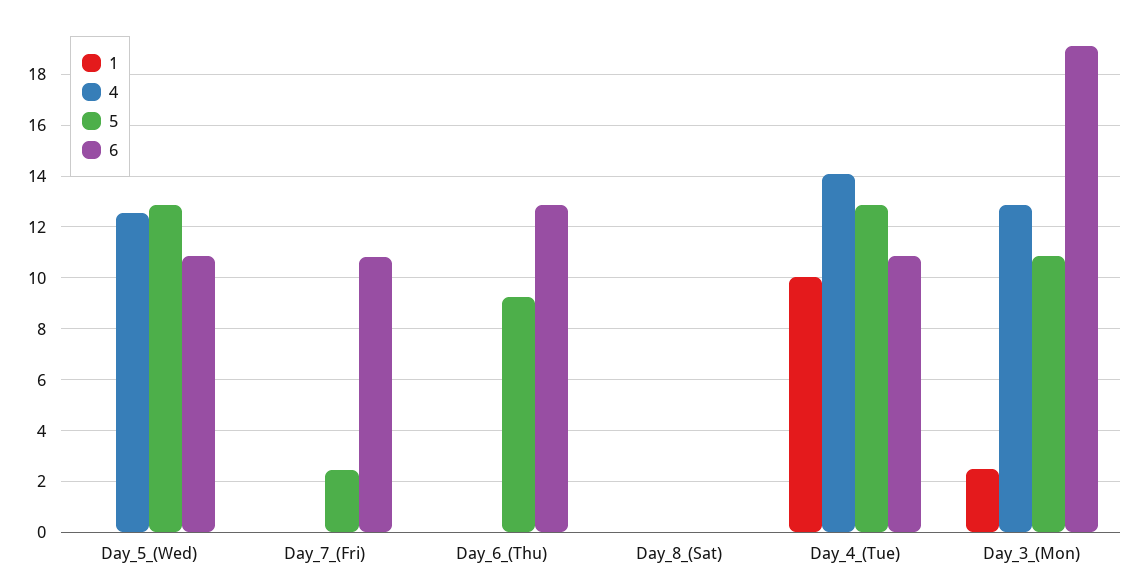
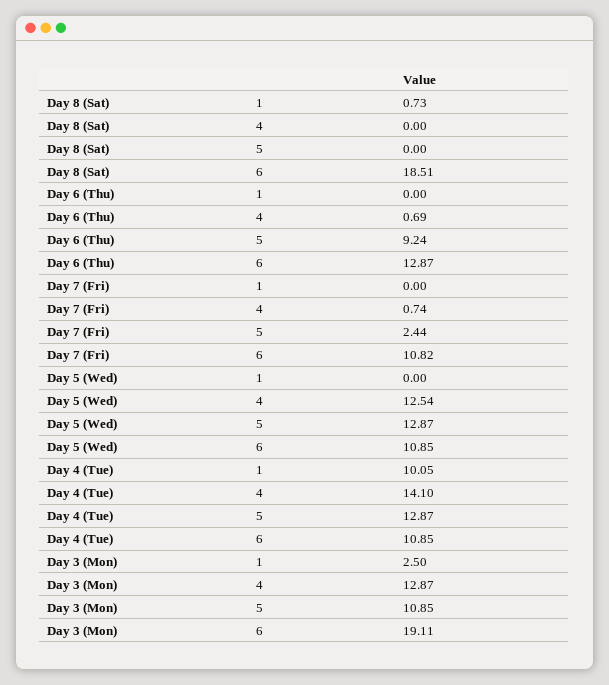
  {
    "1": {
      "Day_5_(Wed)": 0,
      "Day_7_(Fri)": 0,
      "Day_6_(Thu)": 0,
-     "Day_8_(Sat)": 0,
+     "Day_8_(Sat)": 0.73,
      "Day_4_(Tue)": 10.05,
      "Day_3_(Mon)": 2.5
    },
    "4": {
      "Day_5_(Wed)": 12.54,
-     "Day_7_(Fri)": 0,
+     "Day_7_(Fri)": 0.74,
-     "Day_6_(Thu)": 0,
+     "Day_6_(Thu)": 0.69,
      "Day_8_(Sat)": 0,
      "Day_4_(Tue)": 14.1,
      "Day_3_(Mon)": 12.87
    },
    "5": {
      "Day_5_(Wed)": 12.87,
      "Day_7_(Fri)": 2.44,
      "Day_6_(Thu)": 9.24,
      "Day_8_(Sat)": 0,
      "Day_4_(Tue)": 12.87,
      "Day_3_(Mon)": 10.85
    },
    "6": {
      "Day_5_(Wed)": 10.85,
      "Day_7_(Fri)": 10.82,
      "Day_6_(Thu)": 12.87,
-     "Day_8_(Sat)": 0,
+     "Day_8_(Sat)": 18.51,
      "Day_4_(Tue)": 10.85,
      "Day_3_(Mon)": 19.11
    }
  }

